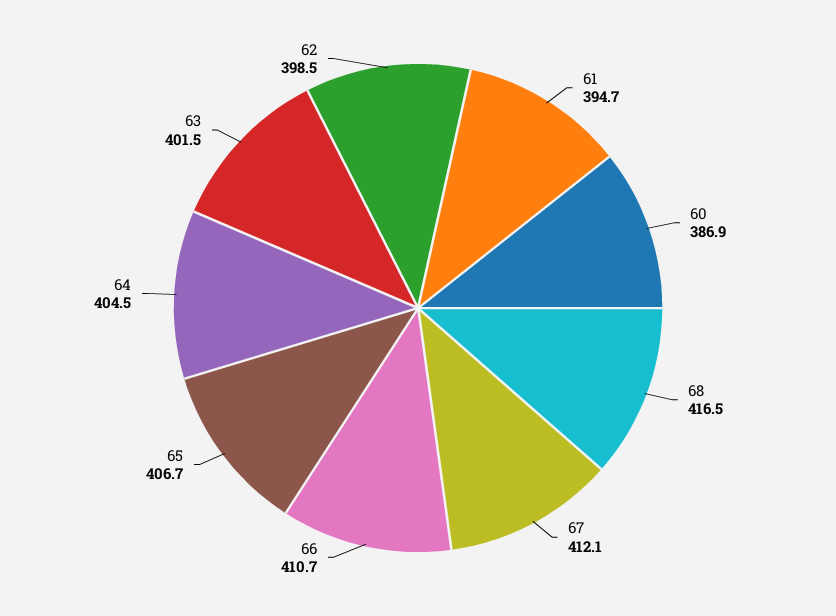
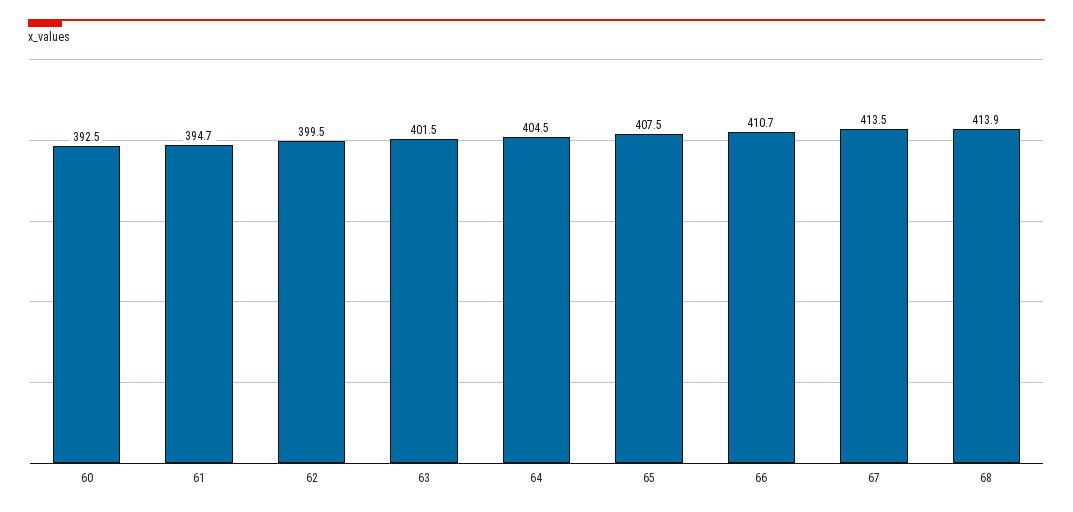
  {
    "61": 394.7,
-   "60": 386.9,
+   "60": 392.5,
-   "68": 416.5,
+   "68": 413.9,
-   "67": 412.1,
+   "67": 413.5,
    "66": 410.7,
-   "65": 406.7,
+   "65": 407.5,
    "64": 404.5,
    "63": 401.5,
-   "62": 398.5
+   "62": 399.5
  }

